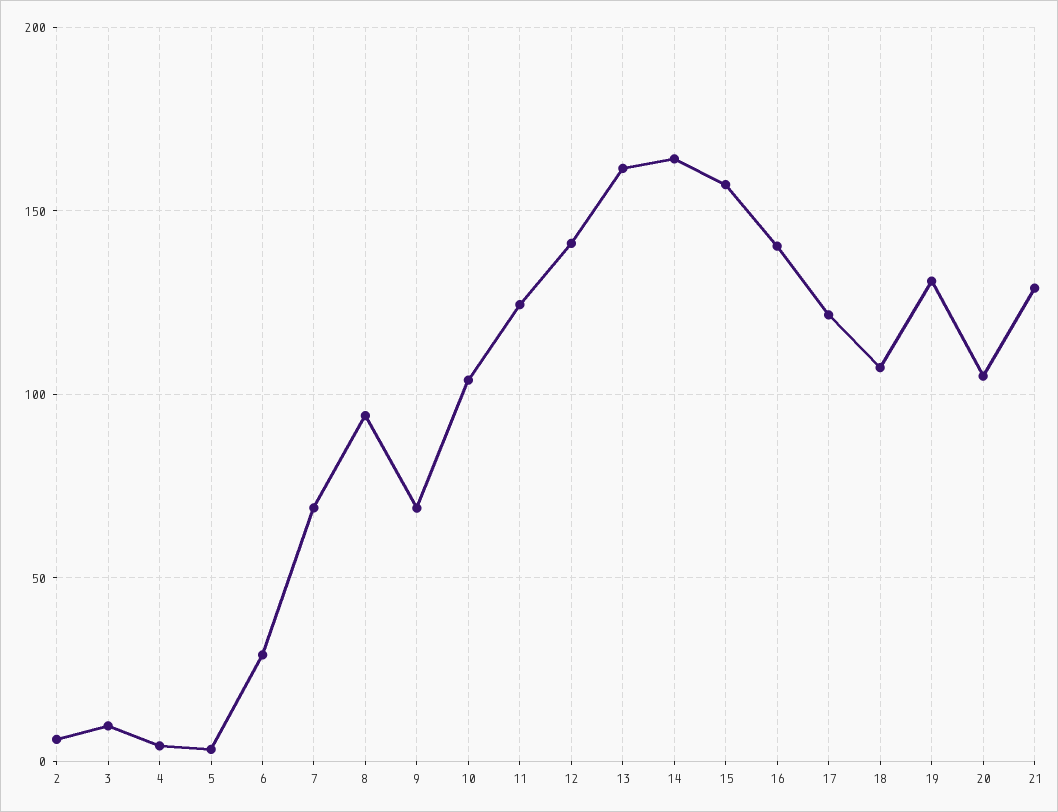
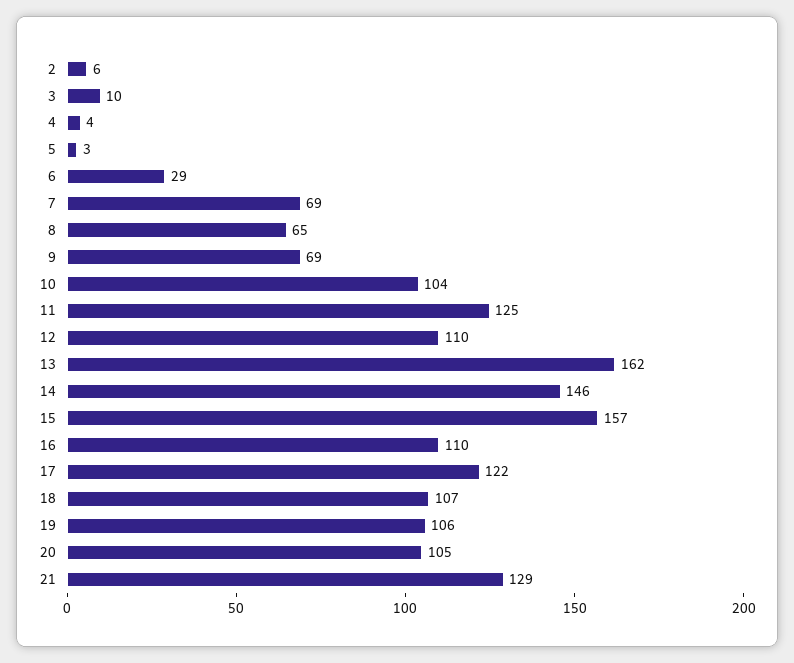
  {
    "2": 6,
    "3": 10,
    "4": 4,
    "5": 3,
    "6": 29,
    "7": 69,
-   "8": 95,
+   "8": 65,
    "9": 69,
    "10": 104,
    "11": 125,
-   "12": 140,
+   "12": 110,
    "13": 162,
-   "14": 165,
+   "14": 146,
    "15": 157,
-   "16": 140,
+   "16": 110,
    "17": 122,
    "18": 107,
-   "19": 130,
+   "19": 106,
    "20": 105,
    "21": 129
  }

